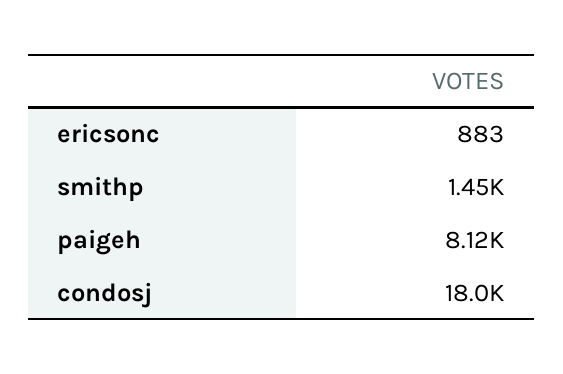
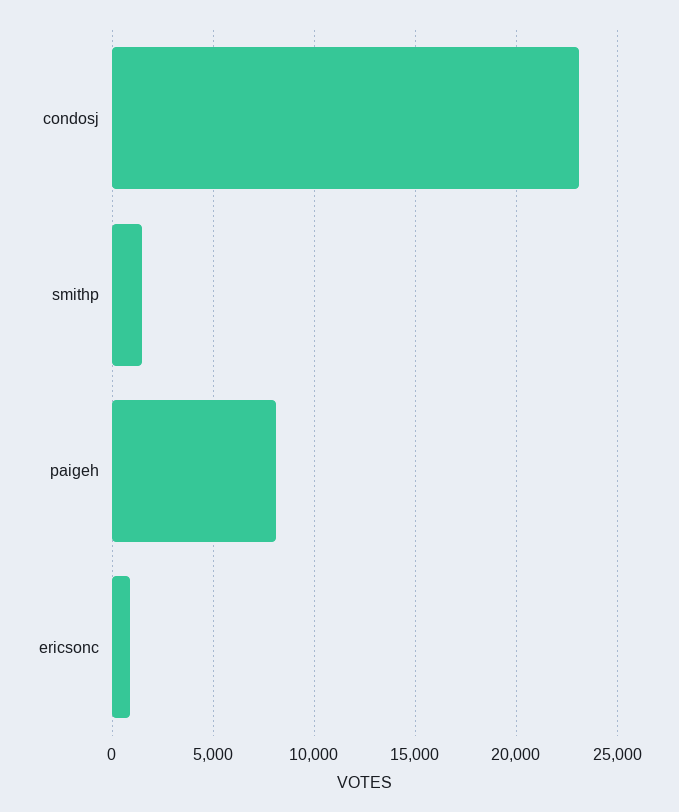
  {
    "ericsonc": 883,
    "smithp": 1450,
    "paigeh": 8120,
-   "condosj": 18000
+   "condosj": 23000
  }

